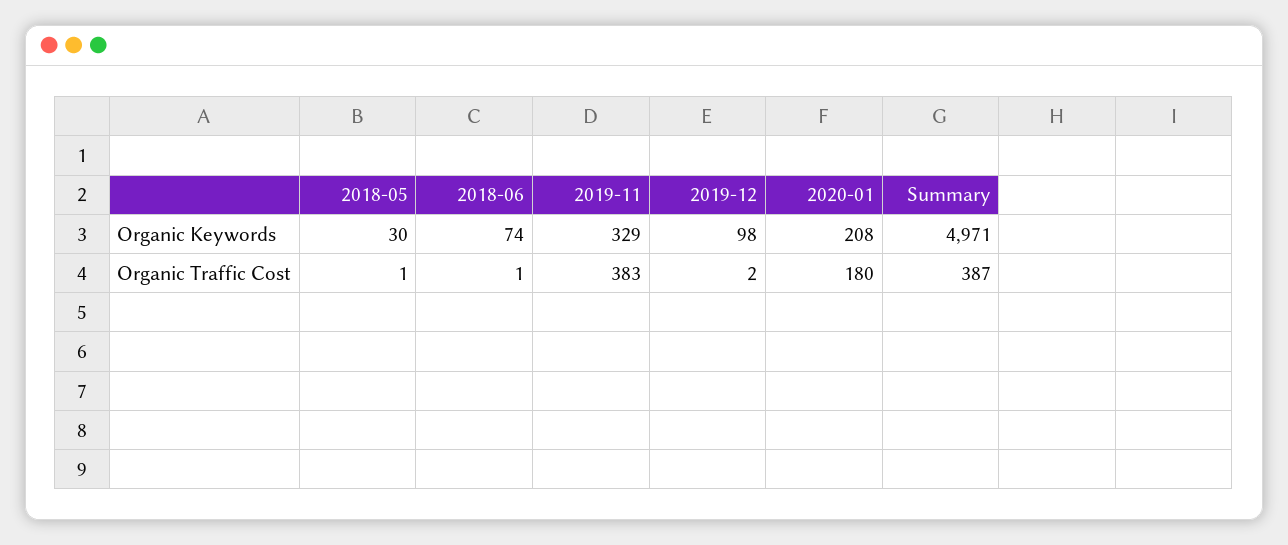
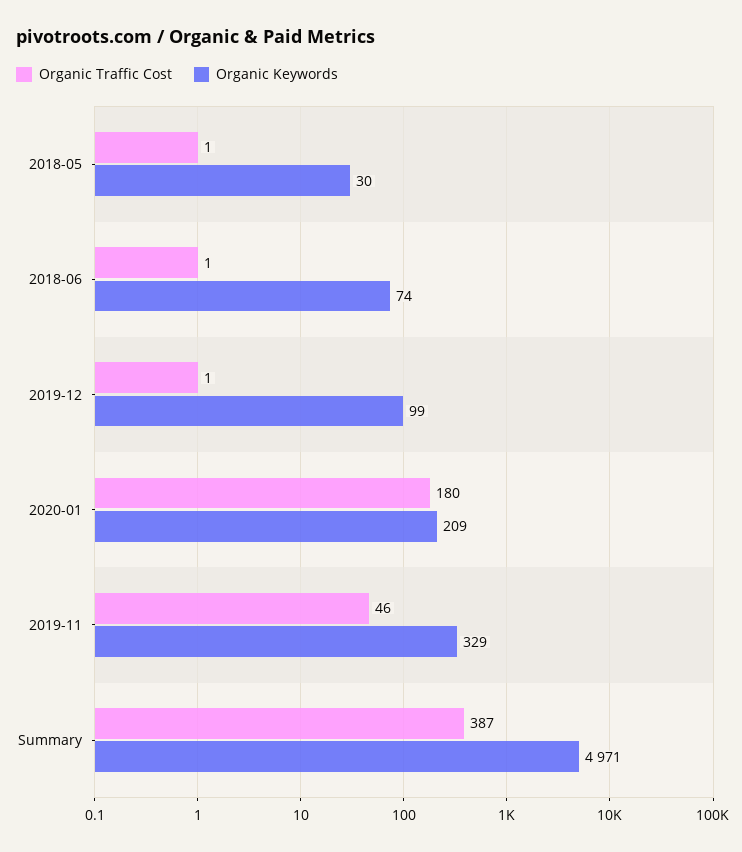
  {
    "Organic Keywords": {
      "2018-05": 30,
      "2018-06": 74,
      "2019-11": 329,
-     "2019-12": 98,
+     "2019-12": 99,
-     "2020-01": 208,
+     "2020-01": 209,
      "Summary": 4971
    },
    "Organic Traffic Cost": {
      "2018-05": 1,
      "2018-06": 1,
-     "2019-11": 383,
+     "2019-11": 46,
-     "2019-12": 2,
+     "2019-12": 1,
      "2020-01": 180,
      "Summary": 387
    }
  }

